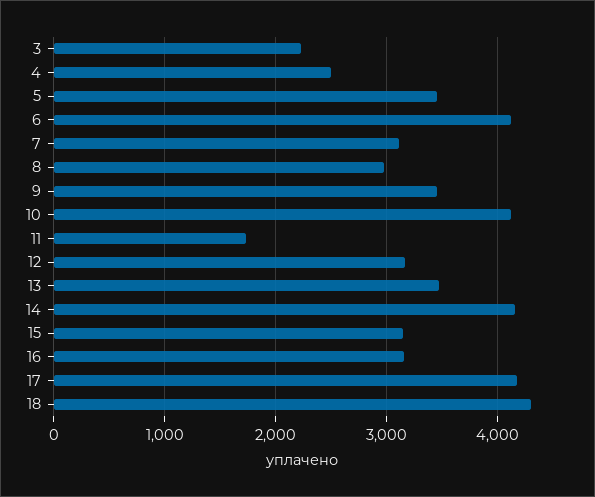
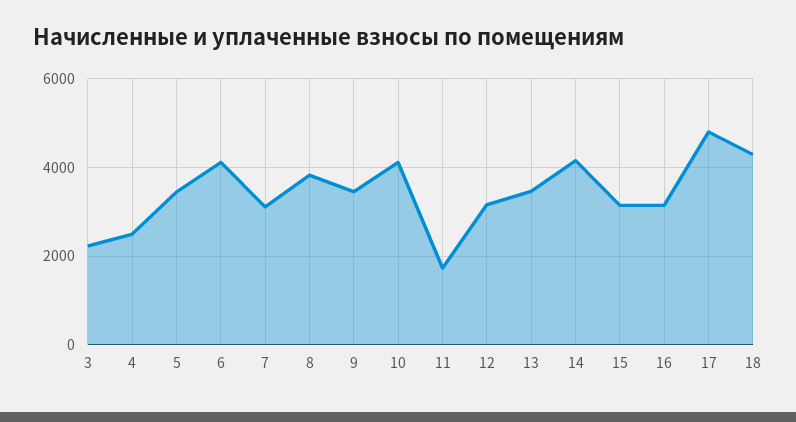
  {
    "3": 2200,
    "4": 2500,
    "5": 3400,
    "6": 4100,
    "7": 3100,
-   "8": 3000,
+   "8": 3800,
    "9": 3500,
    "10": 4100,
    "11": 1700,
    "12": 3200,
    "13": 3500,
    "14": 4200,
    "15": 3100,
    "16": 3200,
-   "17": 4200,
+   "17": 4800,
    "18": 4300
  }

